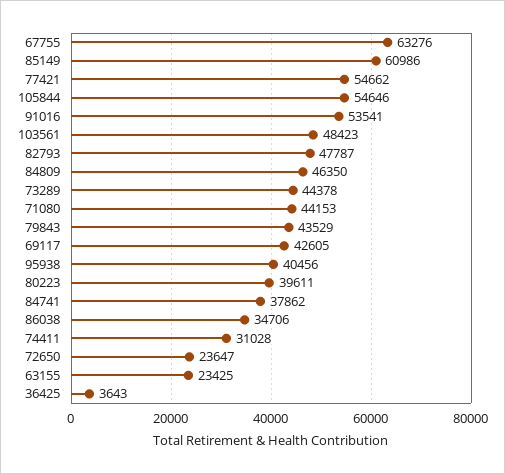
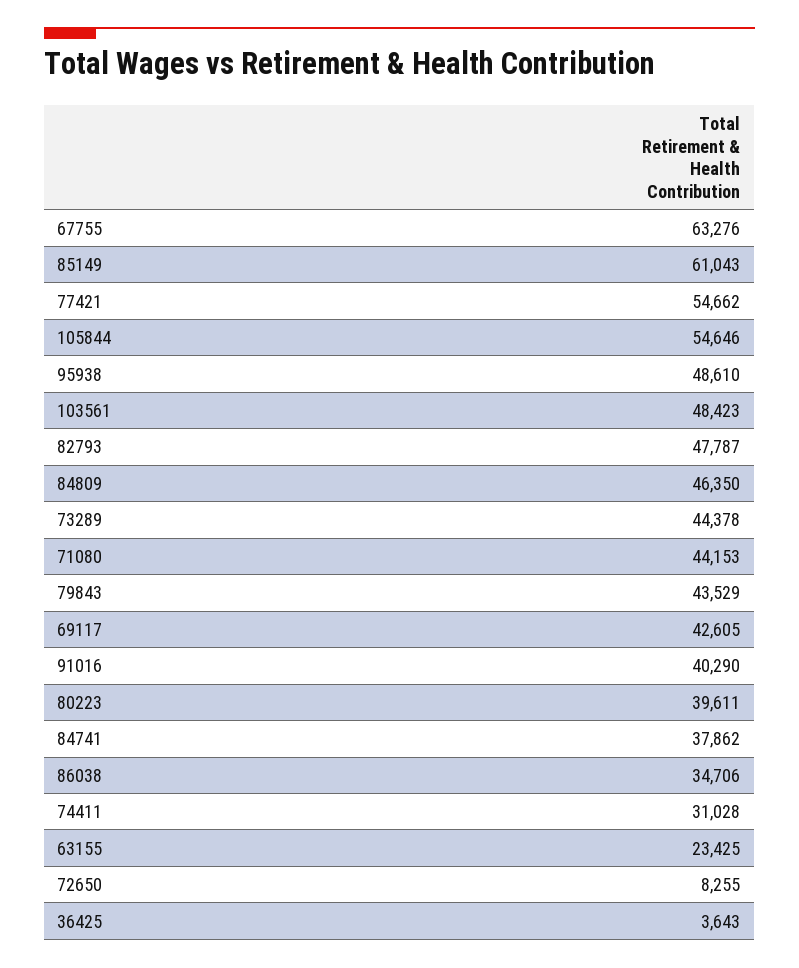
  {
    "67755": 63276,
-   "85149": 60986,
+   "85149": 61043,
    "77421": 54662,
    "105844": 54646,
-   "91016": 53541,
+   "91016": 40290,
    "103561": 48423,
    "82793": 47787,
    "84809": 46350,
    "73289": 44378,
    "71080": 44153,
    "79843": 43529,
    "69117": 42605,
-   "95938": 40456,
+   "95938": 48610,
    "80223": 39611,
    "84741": 37862,
    "86038": 34706,
    "74411": 31028,
-   "72650": 23647,
+   "72650": 8255,
    "63155": 23425,
    "36425": 3643
  }

